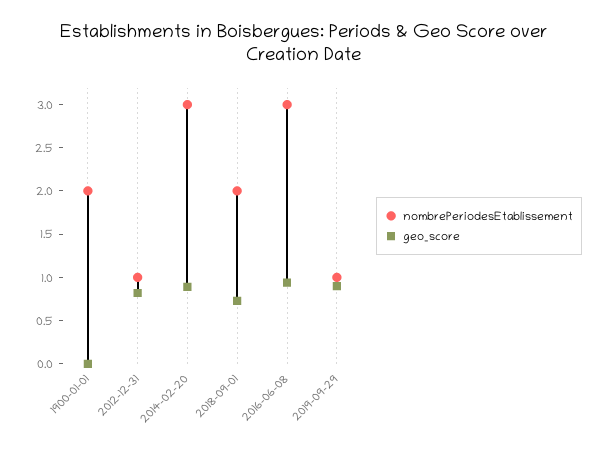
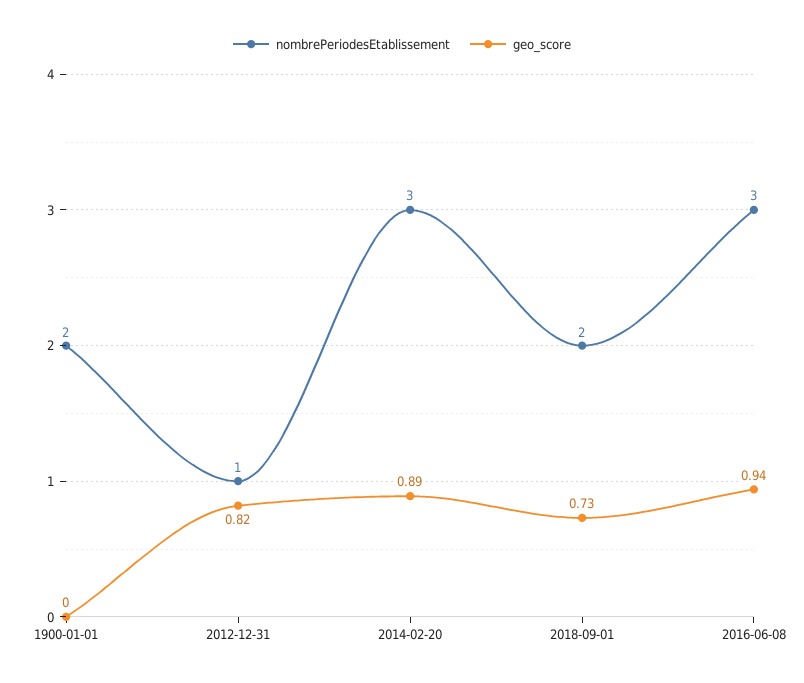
  {
    "nombrePeriodesEtablissement": {
      "1900-01-01": 2,
      "2012-12-31": 1,
      "2014-02-20": 3,
      "2018-09-01": 2,
-     "2016-06-08": 3,
+     "2016-06-08": 3
-     "2019-09-29": 1
    },
    "geo_score": {
      "1900-01-01": 0,
      "2012-12-31": 0.82,
      "2014-02-20": 0.89,
      "2018-09-01": 0.73,
-     "2016-06-08": 0.94,
+     "2016-06-08": 0.94
-     "2019-09-29": 0.9
    }
  }

